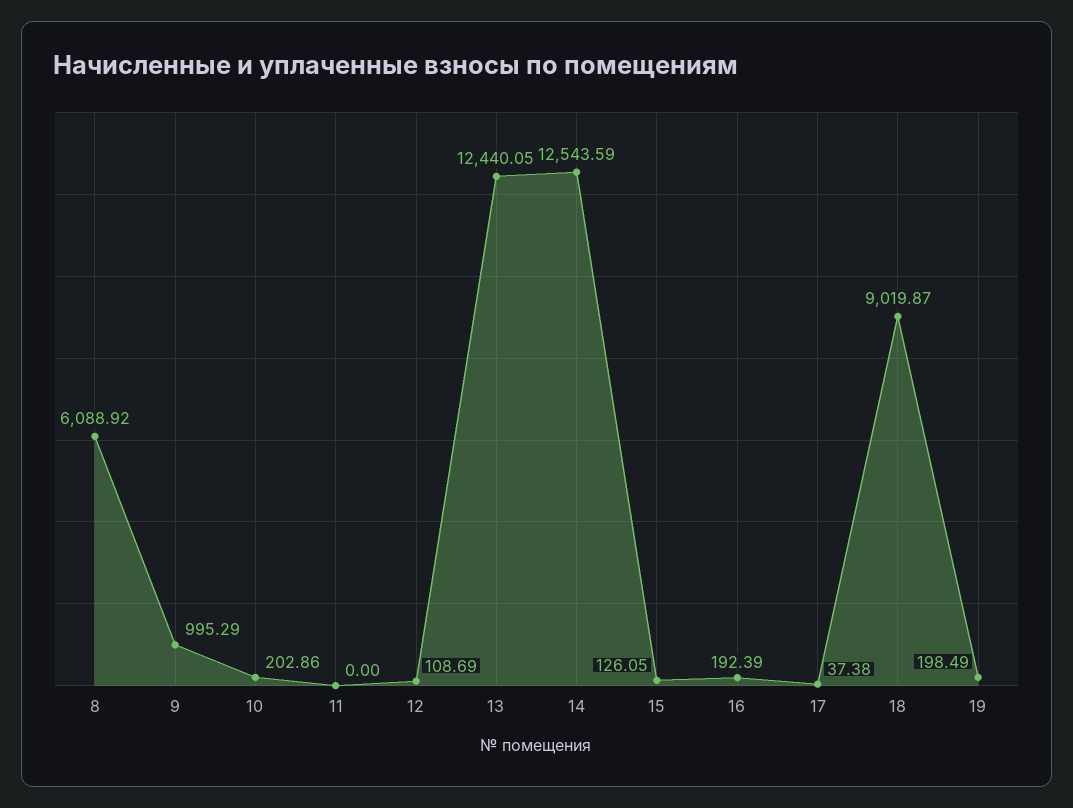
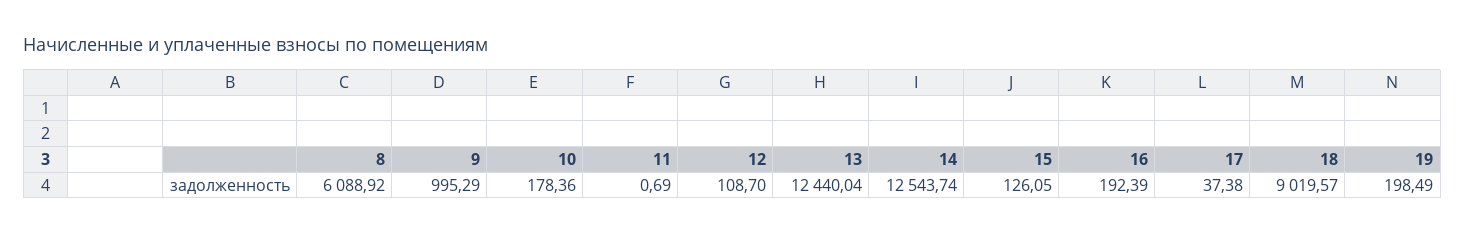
  {
    "8": 6088.92,
    "9": 995.29,
-   "10": 202.86,
+   "10": 178.36,
-   "11": 0,
+   "11": 0.69,
-   "12": 108.69,
+   "12": 108.7,
-   "13": 12440.05,
+   "13": 12440.04,
-   "14": 12543.59,
+   "14": 12543.74,
    "15": 126.05,
    "16": 192.39,
    "17": 37.38,
-   "18": 9019.87,
+   "18": 9019.57,
    "19": 198.49
  }

